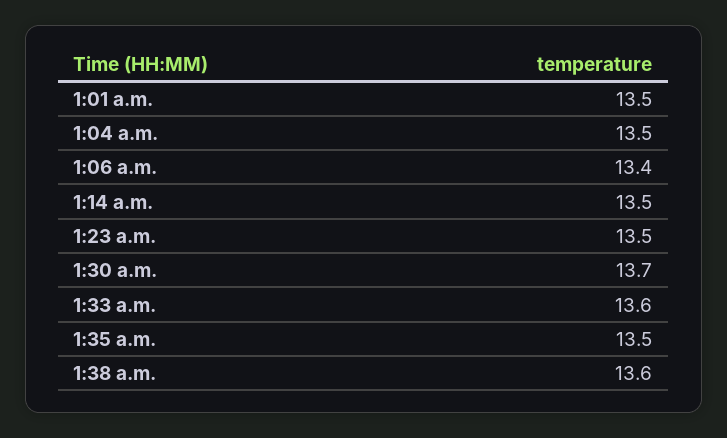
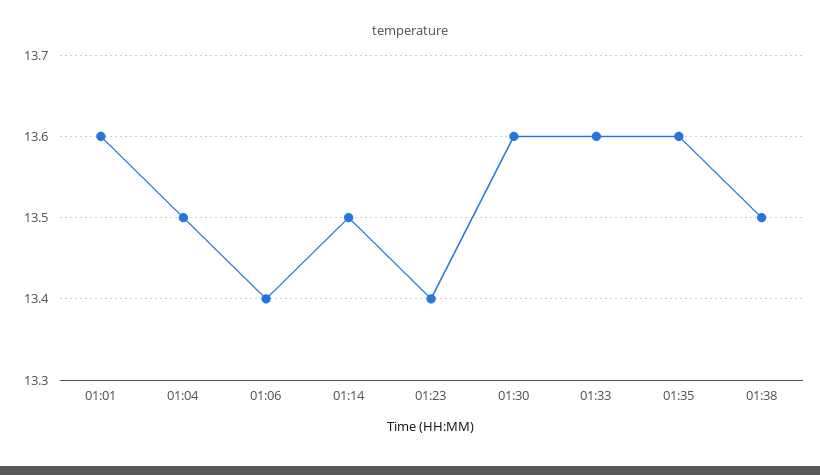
  {
-   "1:01 a.m.": 13.5,
+   "1:01 a.m.": 13.6,
    "1:04 a.m.": 13.5,
    "1:06 a.m.": 13.4,
    "1:14 a.m.": 13.5,
-   "1:23 a.m.": 13.5,
+   "1:23 a.m.": 13.4,
-   "1:30 a.m.": 13.7,
+   "1:30 a.m.": 13.6,
    "1:33 a.m.": 13.6,
-   "1:35 a.m.": 13.5,
+   "1:35 a.m.": 13.6,
-   "1:38 a.m.": 13.6
+   "1:38 a.m.": 13.5
  }

